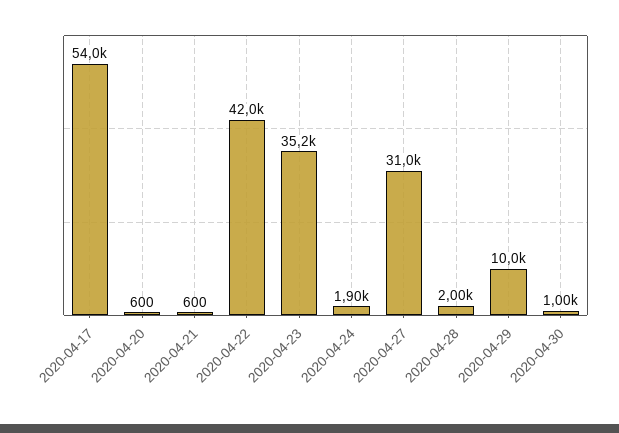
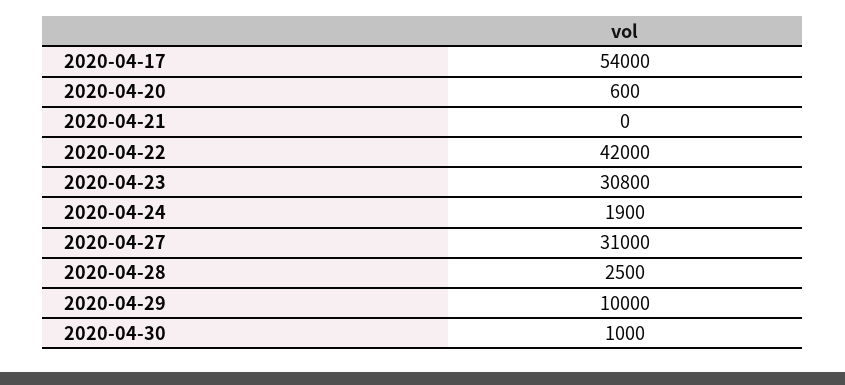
  {
    "2020-04-17": 54000,
    "2020-04-20": 600,
-   "2020-04-21": 600,
+   "2020-04-21": 0,
    "2020-04-22": 42000,
-   "2020-04-23": 35200,
+   "2020-04-23": 30800,
    "2020-04-24": 1900,
    "2020-04-27": 31000,
-   "2020-04-28": 2000,
+   "2020-04-28": 2500,
    "2020-04-29": 10000,
    "2020-04-30": 1000
  }

